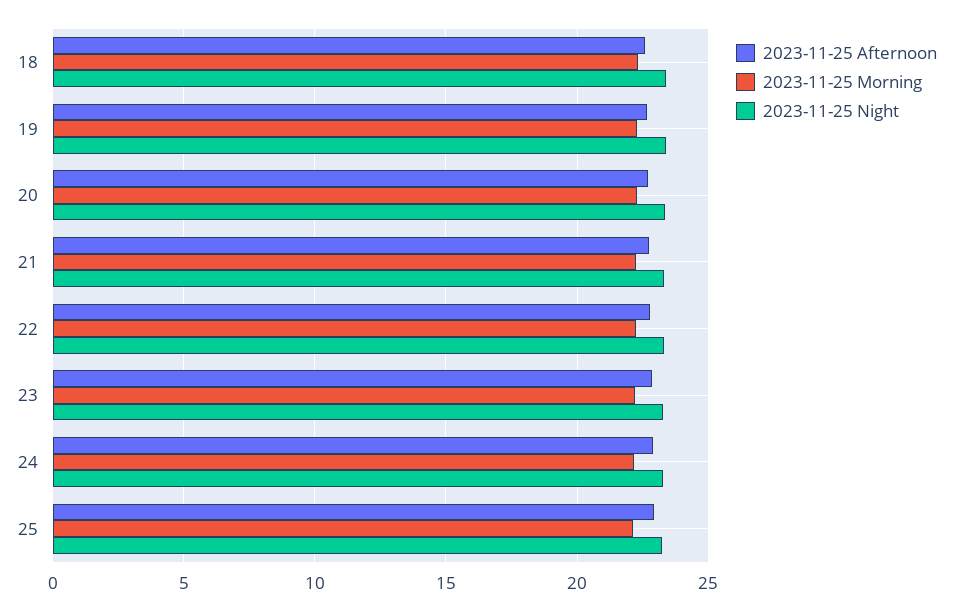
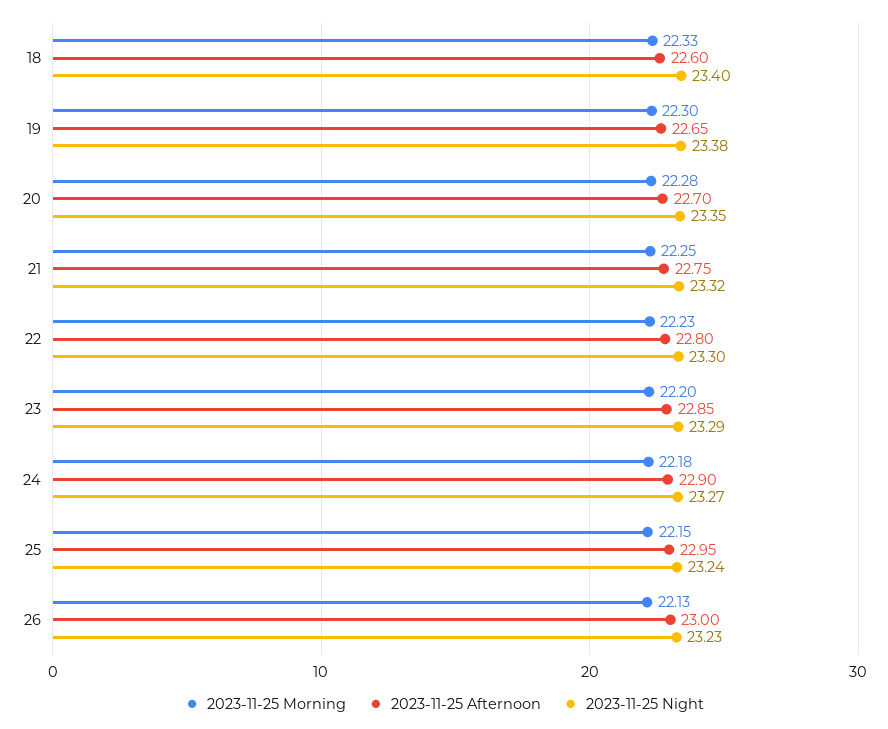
  {
    "2023-11-25 Afternoon": {
      "18": 22.6,
      "19": 22.65,
      "20": 22.7,
      "21": 22.75,
      "22": 22.8,
      "23": 22.85,
      "24": 22.9,
-     "25": 22.95
+     "25": 22.95,
+     "26": 23
    },
    "2023-11-25 Morning": {
      "18": 22.33,
      "19": 22.3,
      "20": 22.28,
      "21": 22.25,
      "22": 22.23,
      "23": 22.2,
      "24": 22.18,
-     "25": 22.15
+     "25": 22.15,
+     "26": 22.13
    },
    "2023-11-25 Night": {
      "18": 23.4,
      "19": 23.38,
      "20": 23.35,
      "21": 23.32,
      "22": 23.3,
      "23": 23.29,
      "24": 23.27,
-     "25": 23.24
+     "25": 23.24,
+     "26": 23.23
    }
  }

